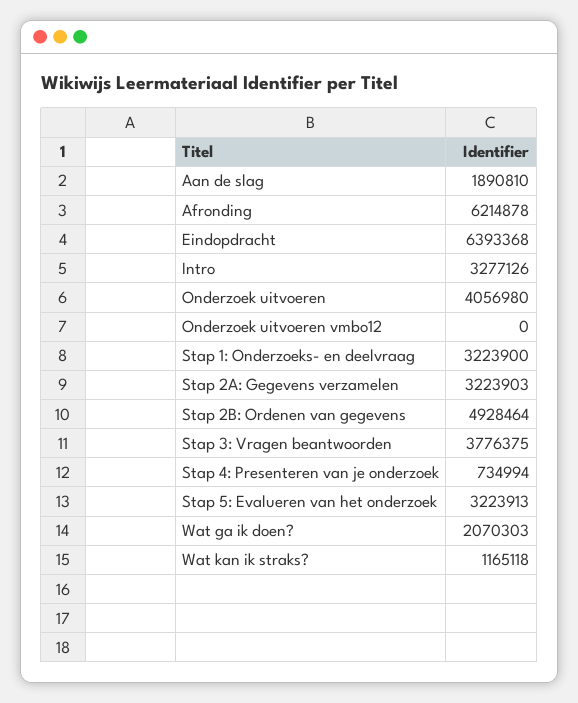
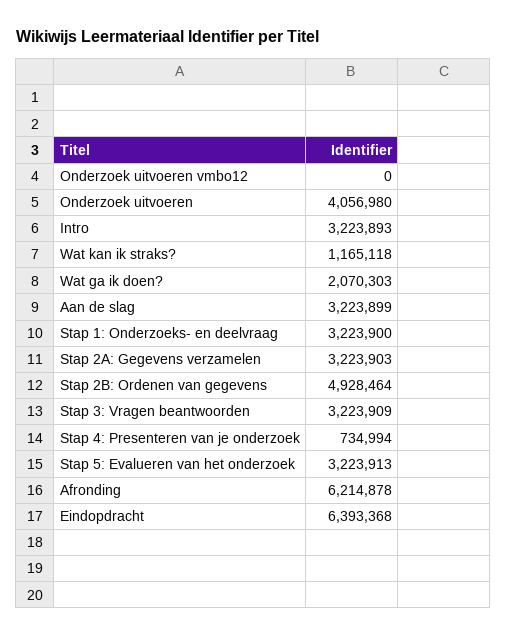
  {
-   "Aan de slag": 1890810,
+   "Aan de slag": 3223899,
    "Afronding": 6214878,
    "Eindopdracht": 6393368,
-   "Intro": 3277126,
+   "Intro": 3223893,
    "Onderzoek uitvoeren": 4056980,
    "Onderzoek uitvoeren vmbo12": 0,
    "Stap 1: Onderzoeks- en deelvraag": 3223900,
    "Stap 2A: Gegevens verzamelen": 3223903,
    "Stap 2B: Ordenen van gegevens": 4928464,
-   "Stap 3: Vragen beantwoorden": 3776375,
+   "Stap 3: Vragen beantwoorden": 3223909,
    "Stap 4: Presenteren van je onderzoek": 734994,
    "Stap 5: Evalueren van het onderzoek": 3223913,
    "Wat ga ik doen?": 2070303,
    "Wat kan ik straks?": 1165118
  }

